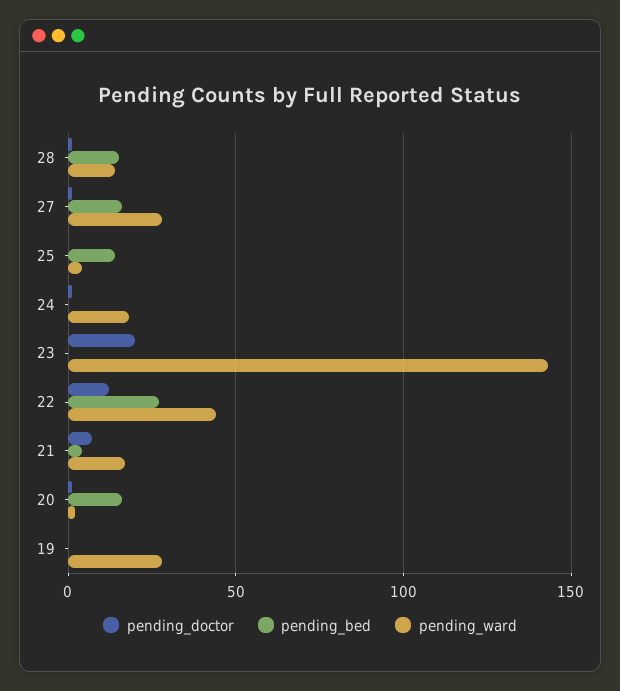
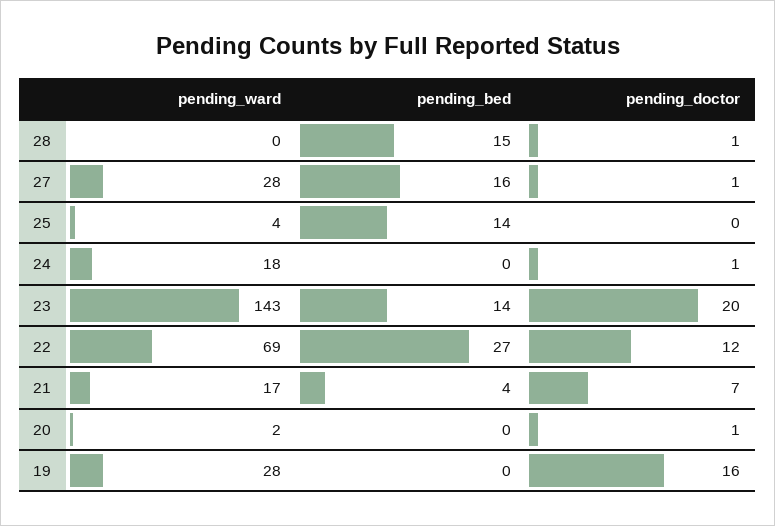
  {
    "pending_doctor": {
      "28": 1,
      "27": 1,
      "25": 0,
      "24": 1,
      "23": 20,
      "22": 12,
      "21": 7,
      "20": 1,
-     "19": 0
+     "19": 16
    },
    "pending_bed": {
      "28": 15,
      "27": 16,
      "25": 14,
      "24": 0,
-     "23": 0,
+     "23": 14,
      "22": 27,
      "21": 4,
-     "20": 15,
+     "20": 0,
      "19": 0
    },
    "pending_ward": {
-     "28": 15,
+     "28": 0,
      "27": 28,
      "25": 4,
      "24": 18,
      "23": 143,
-     "22": 45,
+     "22": 69,
      "21": 17,
      "20": 2,
      "19": 28
    }
  }

